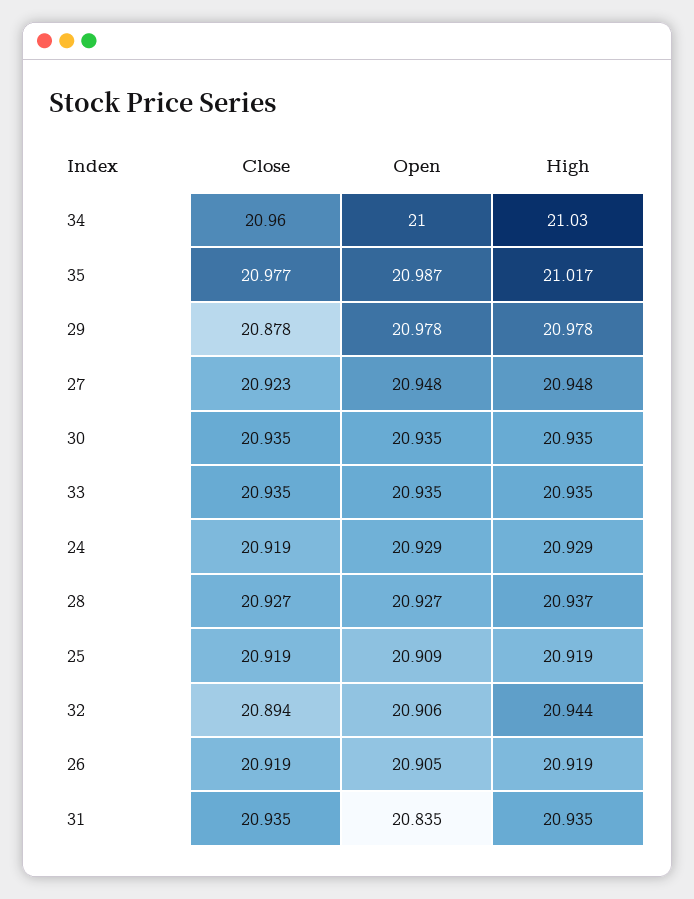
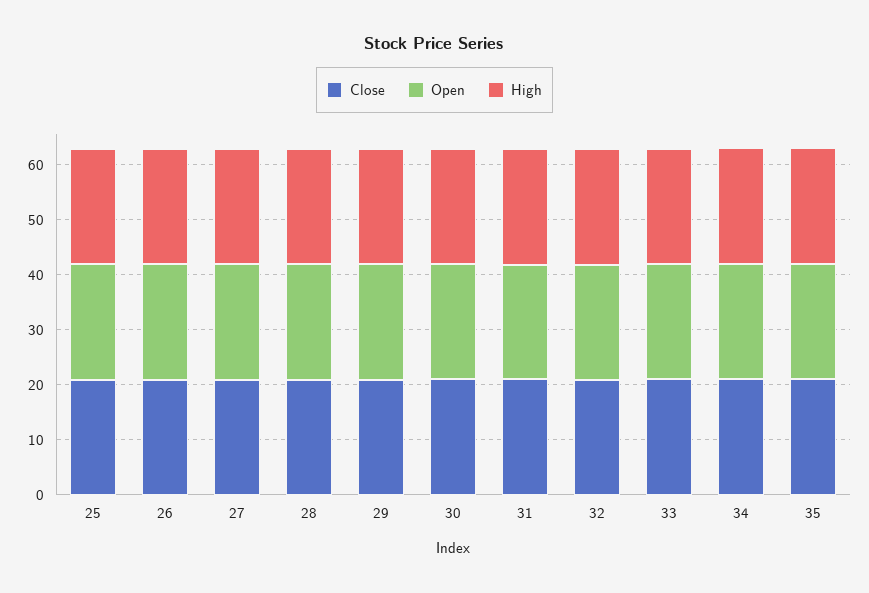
  {
    "Close": {
      "34": 20.96,
      "35": 20.977,
      "29": 20.878,
      "27": 20.923,
      "30": 20.935,
      "33": 20.935,
-     "24": 20.919,
      "28": 20.927,
      "25": 20.919,
      "32": 20.894,
      "26": 20.919,
      "31": 20.935
    },
    "Open": {
      "34": 21,
      "35": 20.987,
      "29": 20.978,
      "27": 20.948,
      "30": 20.935,
      "33": 20.935,
-     "24": 20.929,
      "28": 20.927,
      "25": 20.909,
      "32": 20.906,
      "26": 20.905,
      "31": 20.835
    },
    "High": {
      "34": 21.03,
      "35": 21.017,
      "29": 20.978,
      "27": 20.948,
      "30": 20.935,
      "33": 20.935,
-     "24": 20.929,
      "28": 20.937,
      "25": 20.919,
      "32": 20.944,
      "26": 20.919,
      "31": 20.935
    }
  }

